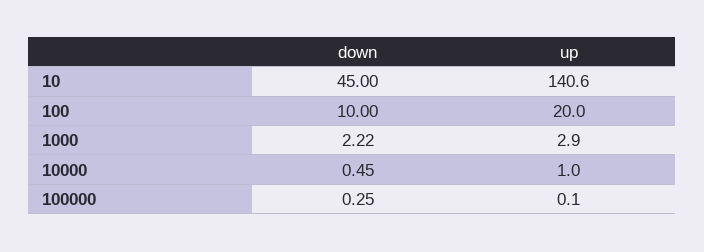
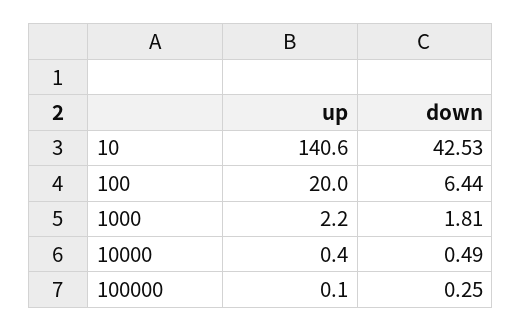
  {
    "down": {
-     "10": 45,
+     "10": 42.53,
-     "100": 10,
+     "100": 6.44,
-     "1000": 2.22,
+     "1000": 1.81,
-     "10000": 0.45,
+     "10000": 0.49,
      "100000": 0.25
    },
    "up": {
      "10": 140.6,
      "100": 20,
-     "1000": 2.9,
+     "1000": 2.2,
-     "10000": 1,
+     "10000": 0.4,
      "100000": 0.1
    }
  }

